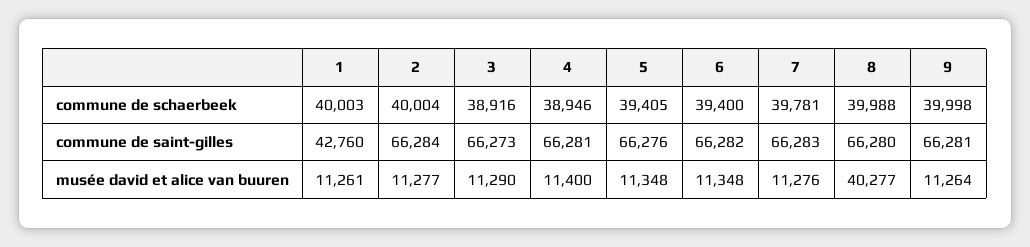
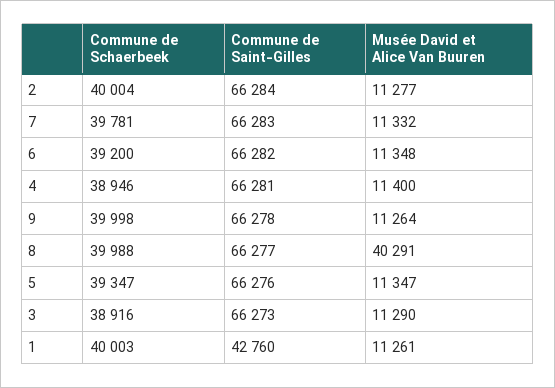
  {
    "1": {
      "commune de schaerbeek": 40003,
      "commune de saint-gilles": 42760,
      "musée david et alice van buuren": 11261
    },
    "2": {
      "commune de schaerbeek": 40004,
      "commune de saint-gilles": 66284,
      "musée david et alice van buuren": 11277
    },
    "3": {
      "commune de schaerbeek": 38916,
      "commune de saint-gilles": 66273,
      "musée david et alice van buuren": 11290
    },
    "4": {
      "commune de schaerbeek": 38946,
      "commune de saint-gilles": 66281,
      "musée david et alice van buuren": 11400
    },
    "5": {
-     "commune de schaerbeek": 39405,
+     "commune de schaerbeek": 39347,
      "commune de saint-gilles": 66276,
-     "musée david et alice van buuren": 11348
+     "musée david et alice van buuren": 11347
    },
    "6": {
-     "commune de schaerbeek": 39400,
+     "commune de schaerbeek": 39200,
      "commune de saint-gilles": 66282,
      "musée david et alice van buuren": 11348
    },
    "7": {
      "commune de schaerbeek": 39781,
      "commune de saint-gilles": 66283,
-     "musée david et alice van buuren": 11276
+     "musée david et alice van buuren": 11332
    },
    "8": {
      "commune de schaerbeek": 39988,
-     "commune de saint-gilles": 66280,
+     "commune de saint-gilles": 66277,
-     "musée david et alice van buuren": 40277
+     "musée david et alice van buuren": 40291
    },
    "9": {
      "commune de schaerbeek": 39998,
-     "commune de saint-gilles": 66281,
+     "commune de saint-gilles": 66278,
      "musée david et alice van buuren": 11264
    }
  }

